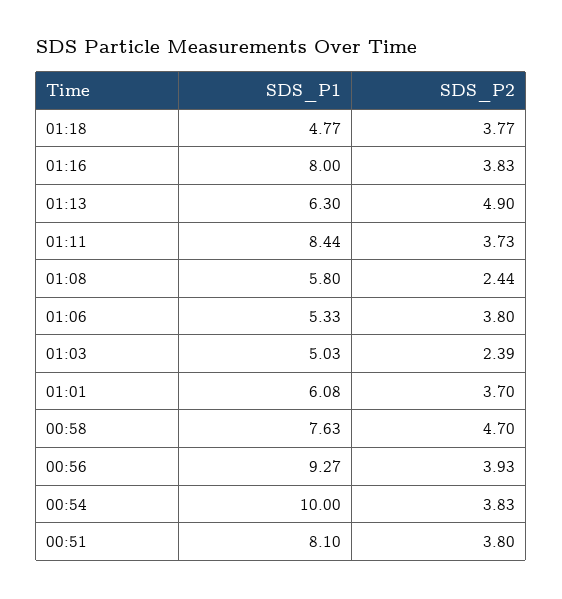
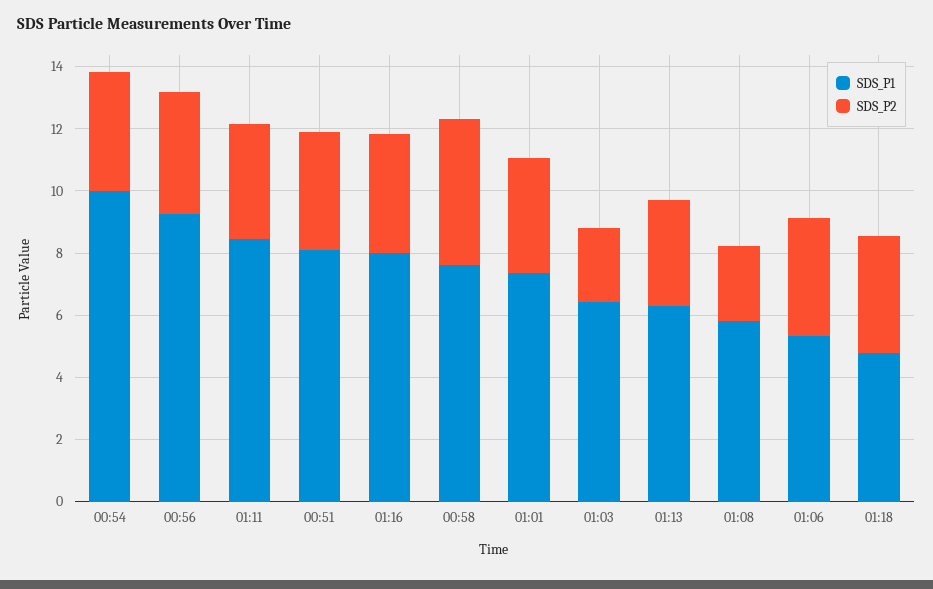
  {
    "SDS_P1": {
      "01:18": 4.77,
      "01:16": 8,
      "01:13": 6.3,
      "01:11": 8.44,
      "01:08": 5.8,
      "01:06": 5.33,
-     "01:03": 5.03,
+     "01:03": 6.5,
-     "01:01": 6.08,
+     "01:01": 7.5,
      "00:58": 7.63,
      "00:56": 9.27,
      "00:54": 10,
      "00:51": 8.1
    },
    "SDS_P2": {
      "01:18": 3.77,
      "01:16": 3.83,
-     "01:13": 4.9,
+     "01:13": 3.5,
      "01:11": 3.73,
      "01:08": 2.44,
      "01:06": 3.8,
      "01:03": 2.39,
      "01:01": 3.7,
      "00:58": 4.7,
      "00:56": 3.93,
      "00:54": 3.83,
      "00:51": 3.8
    }
  }

